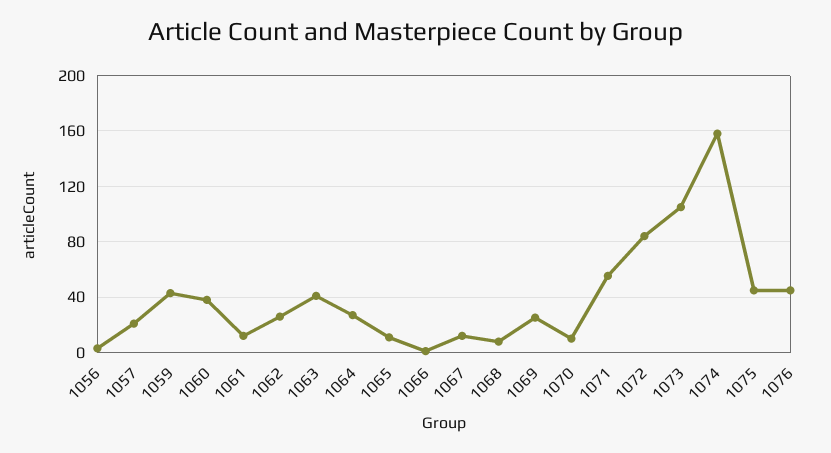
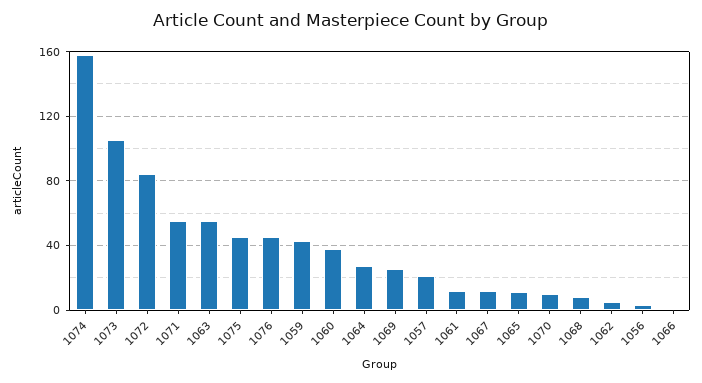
  {
    "1056": 5,
    "1057": 20,
    "1059": 45,
    "1060": 40,
    "1061": 10,
-   "1062": 25,
+   "1062": 5,
-   "1063": 40,
+   "1063": 55,
    "1064": 25,
    "1065": 10,
    "1066": 0,
    "1067": 10,
    "1068": 10,
    "1069": 25,
    "1070": 10,
    "1071": 55,
    "1072": 85,
    "1073": 105,
    "1074": 160,
    "1075": 45,
    "1076": 45
  }

